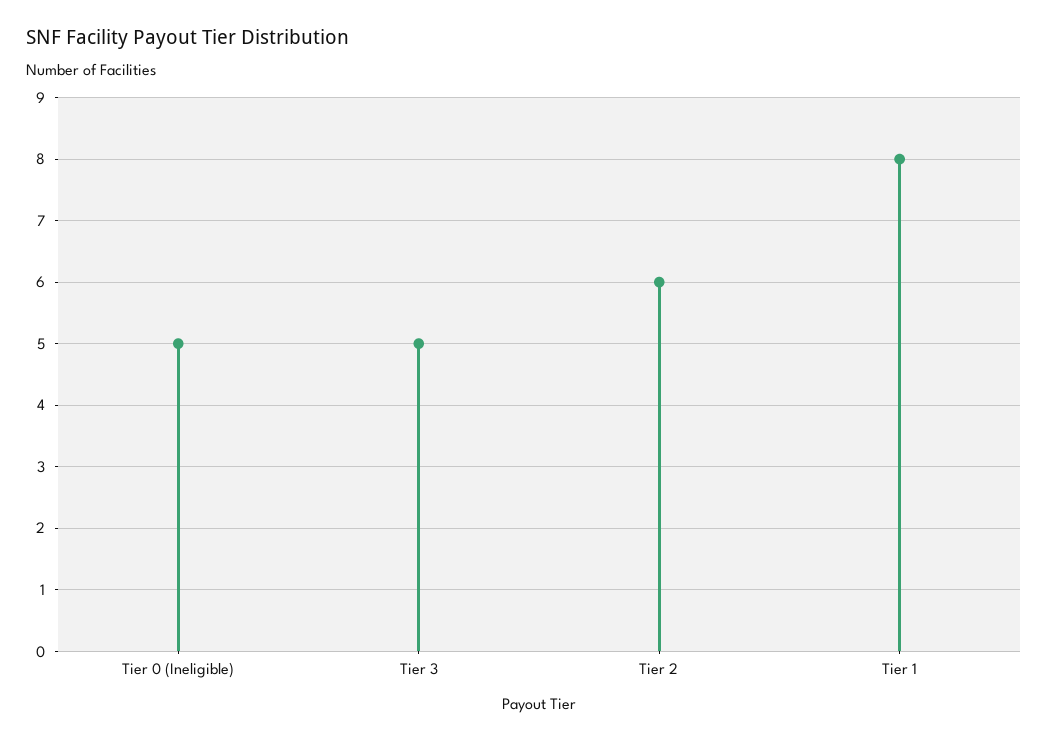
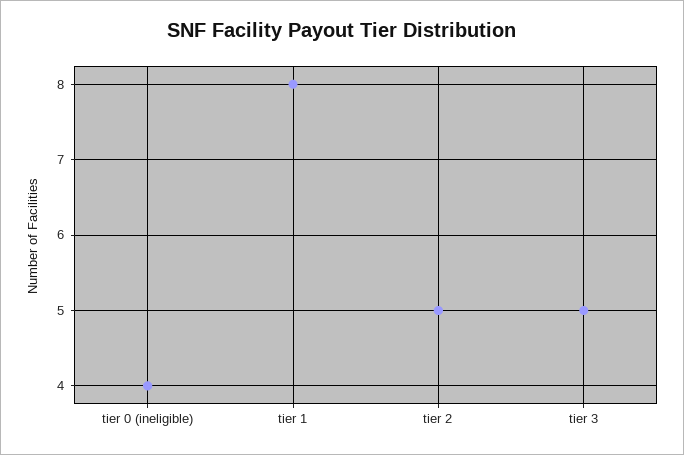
  {
-   "Tier 0 (Ineligible)": 5,
+   "Tier 0 (Ineligible)": 4,
    "Tier 3": 5,
-   "Tier 2": 6,
+   "Tier 2": 5,
    "Tier 1": 8
  }

